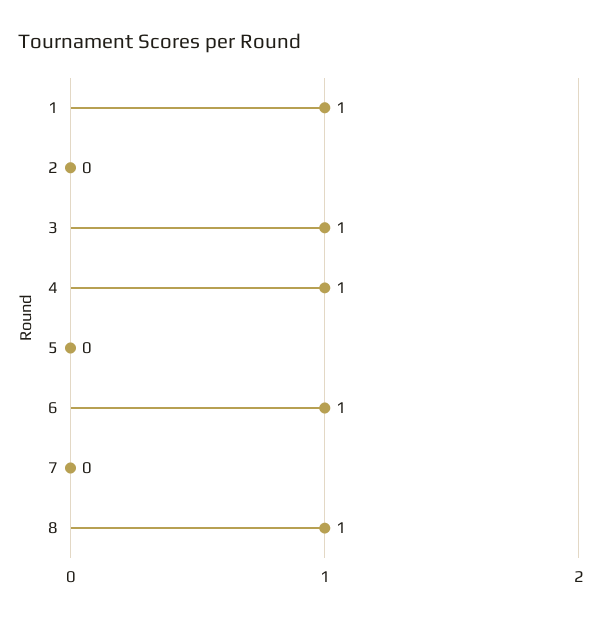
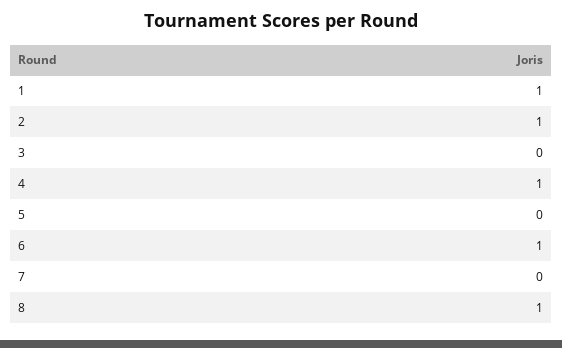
  {
    "1": 1,
-   "2": 0,
+   "2": 1,
-   "3": 1,
+   "3": 0,
    "4": 1,
    "5": 0,
    "6": 1,
    "7": 0,
    "8": 1
  }

